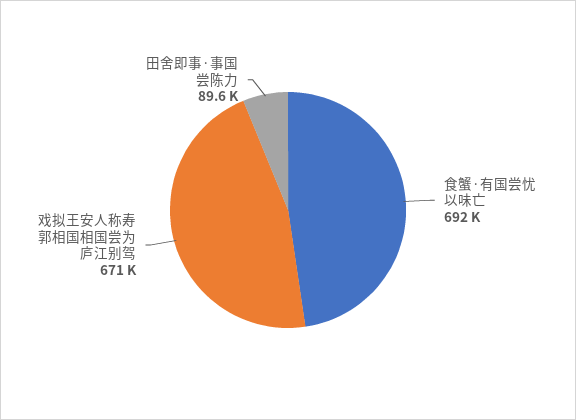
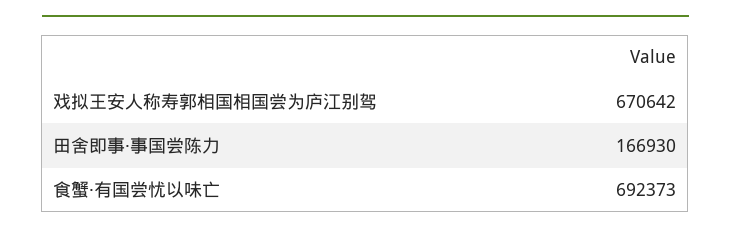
  {
    "食蟹·有国尝忧以味亡": 692373,
    "戏拟王安人称寿郭相国相国尝为庐江别驾": 670642,
-   "田舍即事·事国尝陈力": 89600
+   "田舍即事·事国尝陈力": 166930
  }

